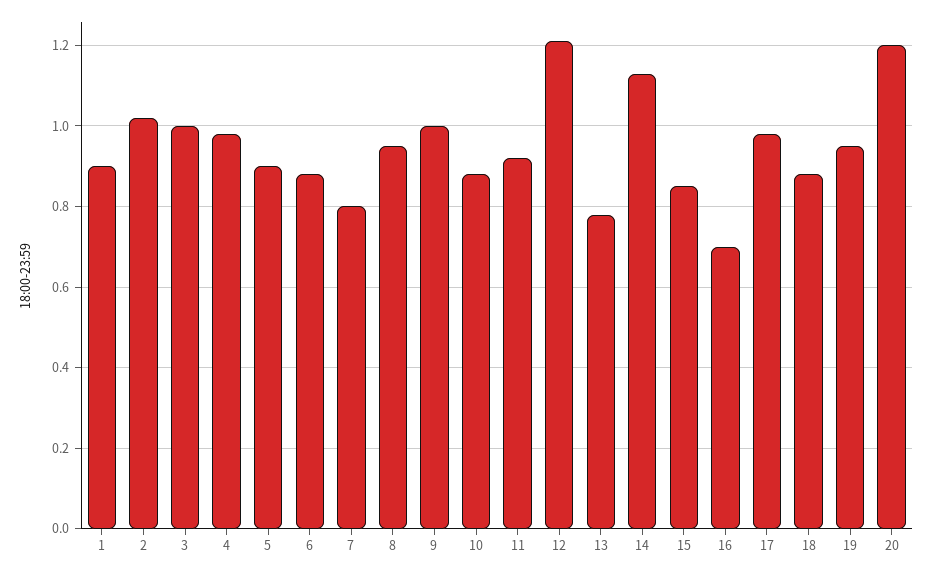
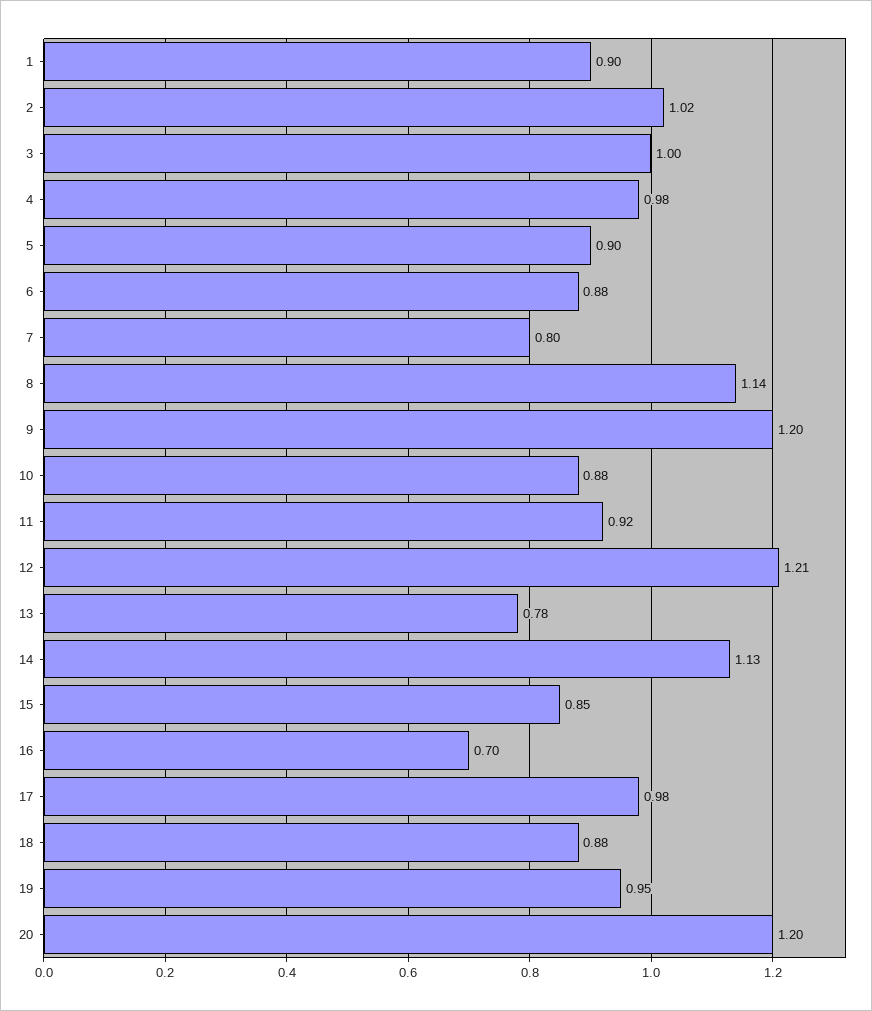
  {
    "1": 0.9,
    "2": 1.02,
    "3": 1,
    "4": 0.98,
    "5": 0.9,
    "6": 0.88,
    "7": 0.8,
-   "8": 0.95,
+   "8": 1.14,
-   "9": 1,
+   "9": 1.2,
    "10": 0.88,
    "11": 0.92,
    "12": 1.21,
    "13": 0.78,
    "14": 1.13,
    "15": 0.85,
    "16": 0.7,
    "17": 0.98,
    "18": 0.88,
    "19": 0.95,
    "20": 1.2
  }

